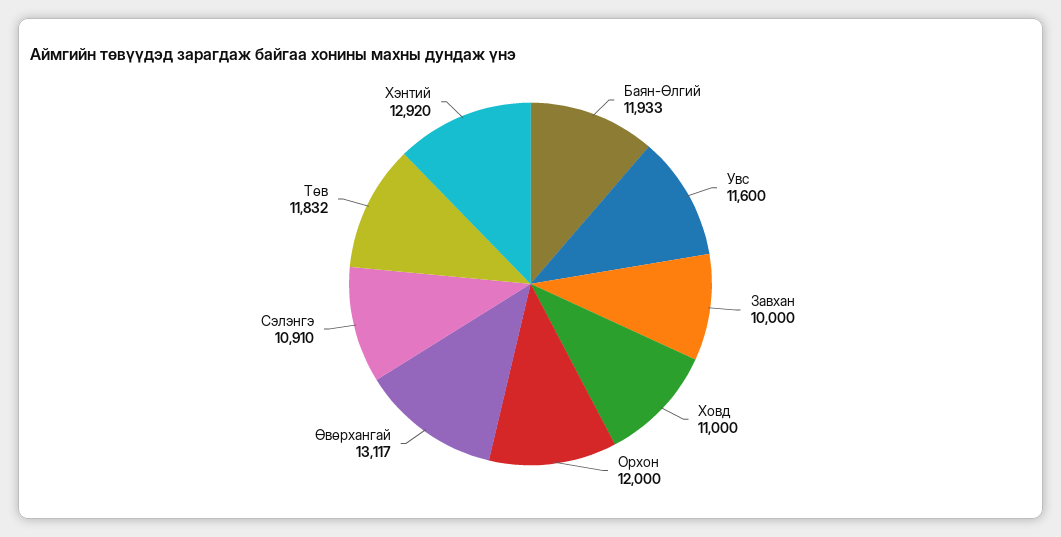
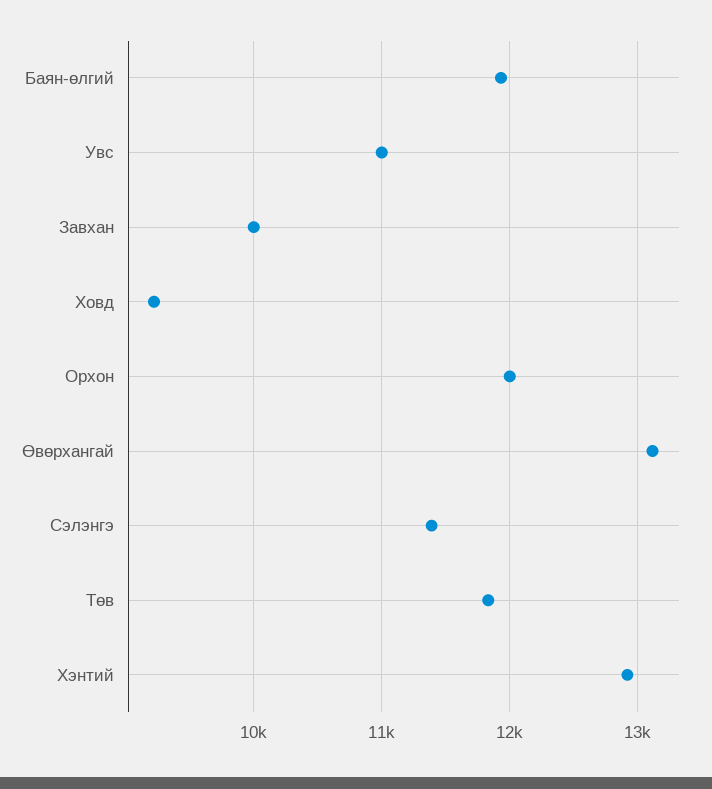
  {
    "Баян-Өлгий": 11933,
-   "Увс": 11600,
+   "Увс": 11000,
    "Завхан": 10000,
-   "Ховд": 11000,
+   "Ховд": 9200,
    "Орхон": 12000,
    "Өвөрхангай": 13117,
-   "Сэлэнгэ": 10910,
+   "Сэлэнгэ": 11400,
    "Төв": 11832,
    "Хэнтий": 12920
  }

